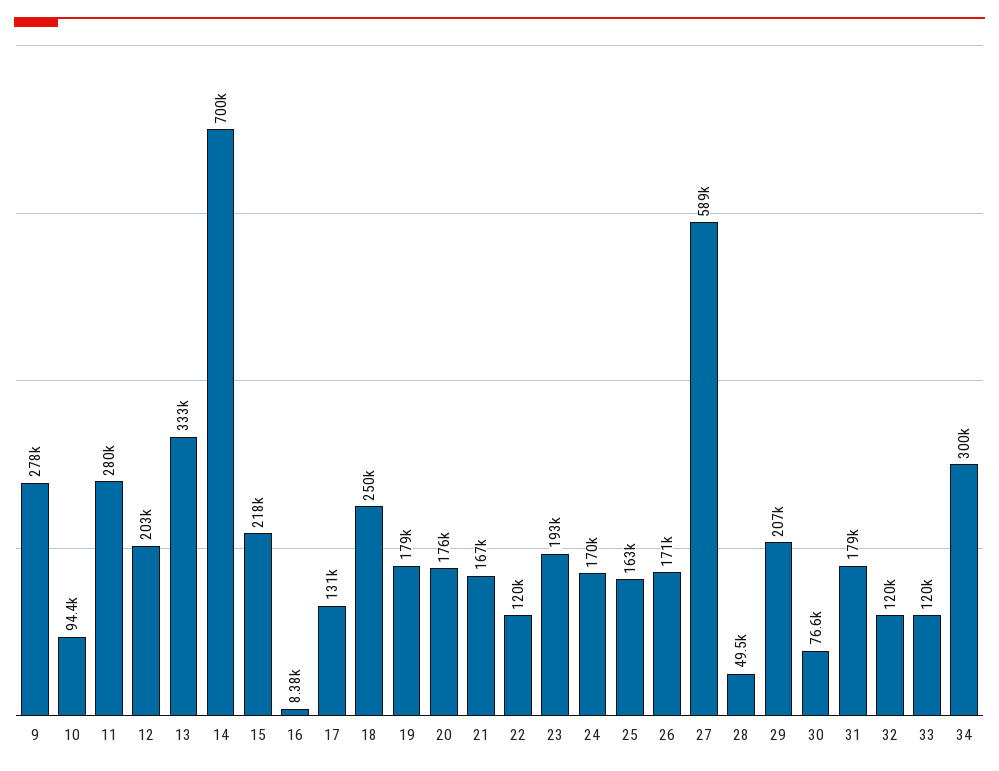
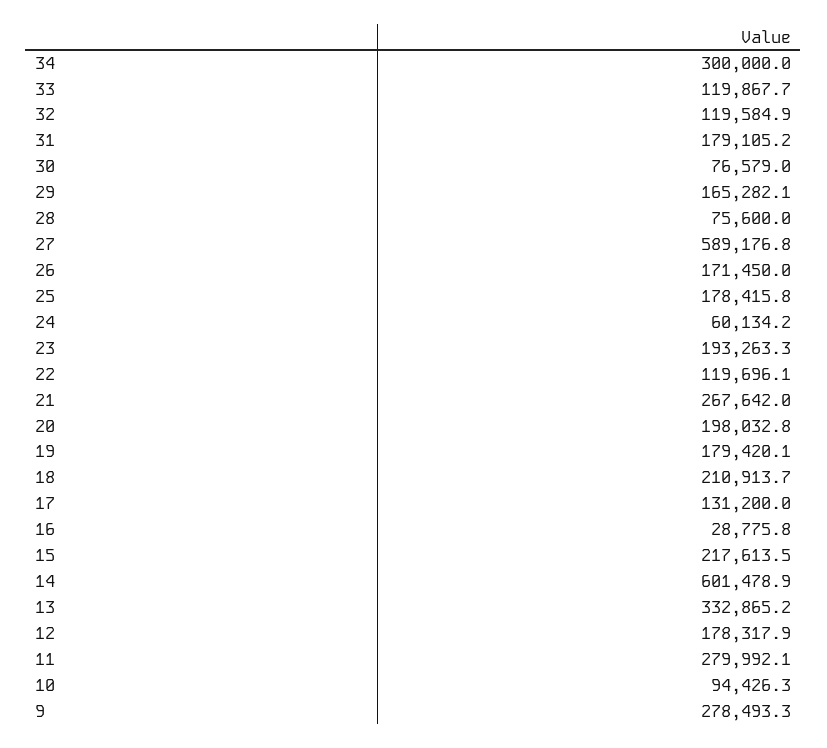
  {
    "9": 278493.3,
    "10": 94426.3,
    "11": 279992.1,
-   "12": 203000,
+   "12": 178317.9,
    "13": 332865.2,
-   "14": 700000,
+   "14": 601478.9,
    "15": 217613.5,
-   "16": 8380,
+   "16": 28775.8,
    "17": 131200,
-   "18": 250000,
+   "18": 210913.7,
    "19": 179420.1,
-   "20": 176000,
+   "20": 198032.8,
-   "21": 167000,
+   "21": 267642,
    "22": 119696.1,
    "23": 193263.3,
-   "24": 170000,
+   "24": 60134.2,
-   "25": 163000,
+   "25": 178415.8,
    "26": 171450,
    "27": 589176.8,
-   "28": 49500,
+   "28": 75600,
-   "29": 207000,
+   "29": 165282.1,
    "30": 76579,
    "31": 179105.2,
    "32": 119584.9,
    "33": 119867.7,
    "34": 300000
  }

